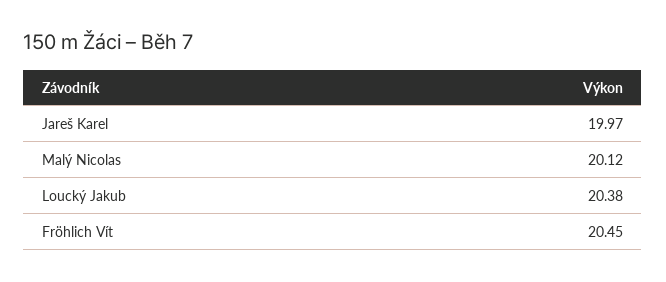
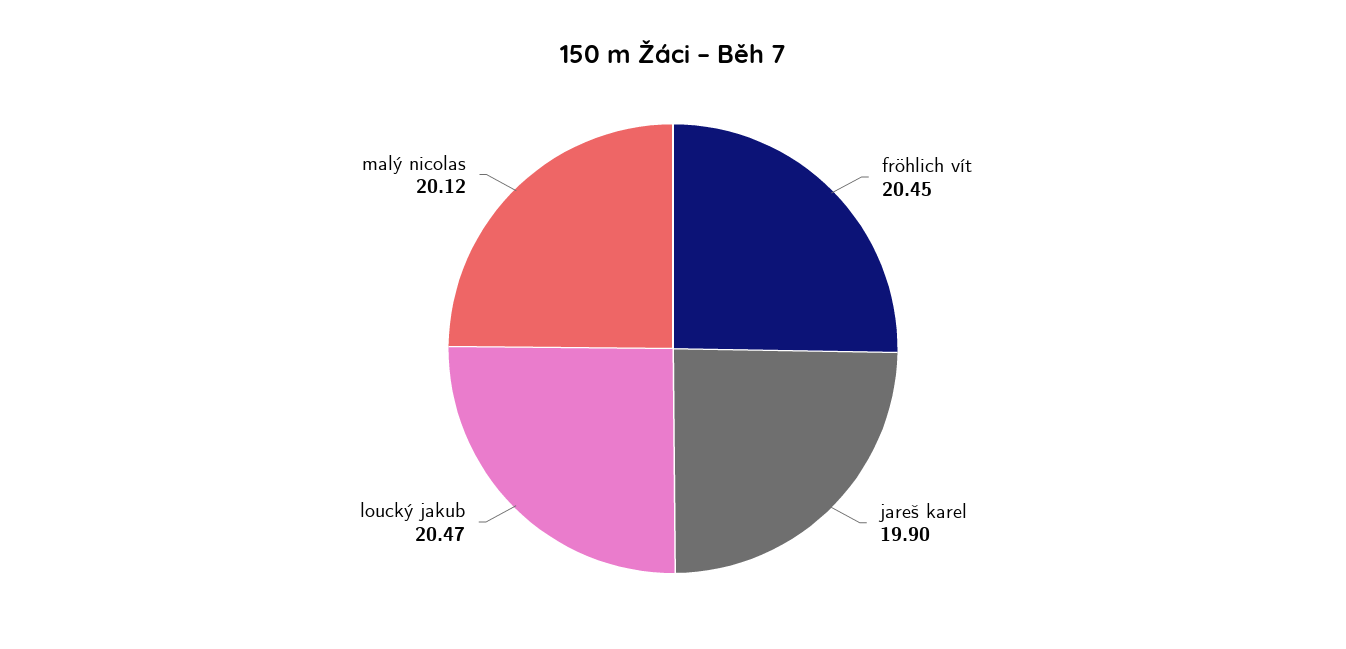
  {
-   "Jareš Karel": 19.97,
+   "Jareš Karel": 19.9,
    "Malý Nicolas": 20.12,
-   "Loucký Jakub": 20.38,
+   "Loucký Jakub": 20.47,
    "Fröhlich Vít": 20.45
  }

